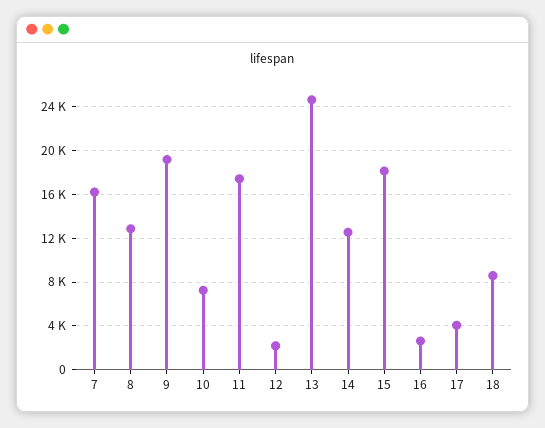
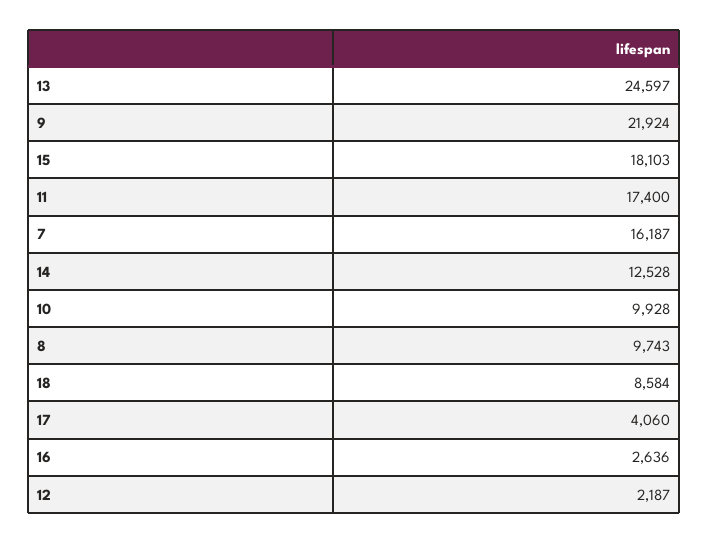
  {
    "7": 16187,
-   "8": 13000,
+   "8": 9743,
-   "9": 19000,
+   "9": 21924,
-   "10": 7000,
+   "10": 9928,
    "11": 17400,
    "12": 2187,
    "13": 24597,
    "14": 12528,
    "15": 18103,
    "16": 2636,
    "17": 4060,
    "18": 8584
  }

